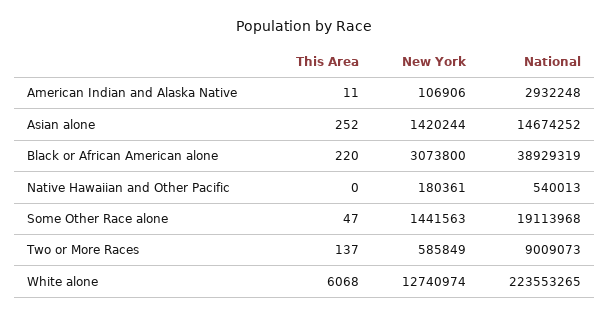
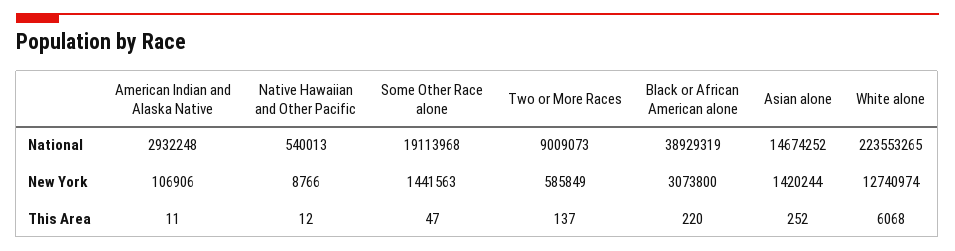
  {
    "This Area": {
      "American Indian and Alaska Native": 11,
      "Asian alone": 252,
      "Black or African American alone": 220,
-     "Native Hawaiian and Other Pacific": 0,
+     "Native Hawaiian and Other Pacific": 12,
      "Some Other Race alone": 47,
      "Two or More Races": 137,
      "White alone": 6068
    },
    "New York": {
      "American Indian and Alaska Native": 106906,
      "Asian alone": 1420244,
      "Black or African American alone": 3073800,
-     "Native Hawaiian and Other Pacific": 180361,
+     "Native Hawaiian and Other Pacific": 8766,
      "Some Other Race alone": 1441563,
      "Two or More Races": 585849,
      "White alone": 12740974
    },
    "National": {
      "American Indian and Alaska Native": 2932248,
      "Asian alone": 14674252,
      "Black or African American alone": 38929319,
      "Native Hawaiian and Other Pacific": 540013,
      "Some Other Race alone": 19113968,
      "Two or More Races": 9009073,
      "White alone": 223553265
    }
  }

